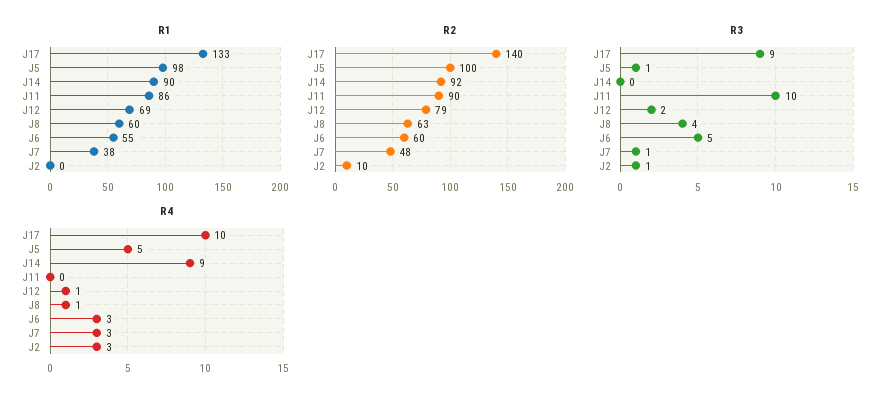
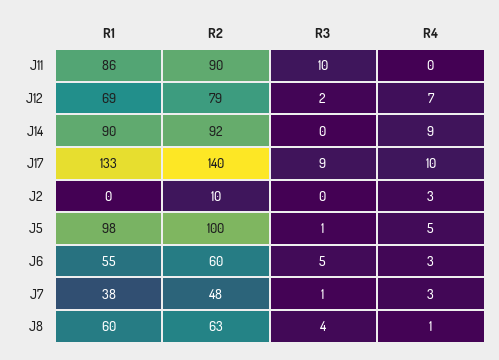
  {
    "R1": {
      "J17": 133,
      "J5": 98,
      "J14": 90,
      "J11": 86,
      "J12": 69,
      "J8": 60,
      "J6": 55,
      "J7": 38,
      "J2": 0
    },
    "R2": {
      "J17": 140,
      "J5": 100,
      "J14": 92,
      "J11": 90,
      "J12": 79,
      "J8": 63,
      "J6": 60,
      "J7": 48,
      "J2": 10
    },
    "R3": {
      "J17": 9,
      "J5": 1,
      "J14": 0,
      "J11": 10,
      "J12": 2,
      "J8": 4,
      "J6": 5,
      "J7": 1,
-     "J2": 1
+     "J2": 0
    },
    "R4": {
      "J17": 10,
      "J5": 5,
      "J14": 9,
      "J11": 0,
-     "J12": 1,
+     "J12": 7,
      "J8": 1,
      "J6": 3,
      "J7": 3,
      "J2": 3
    }
  }

